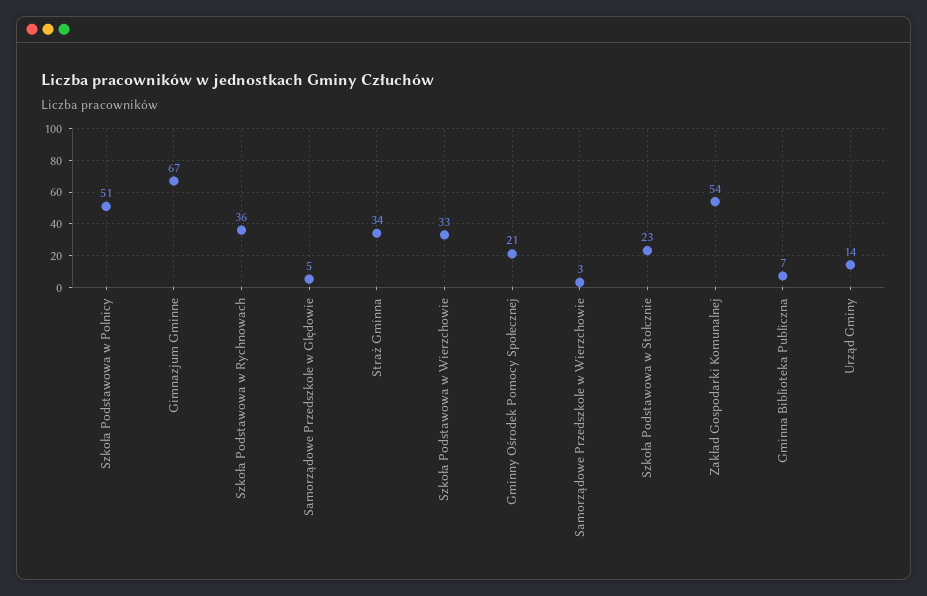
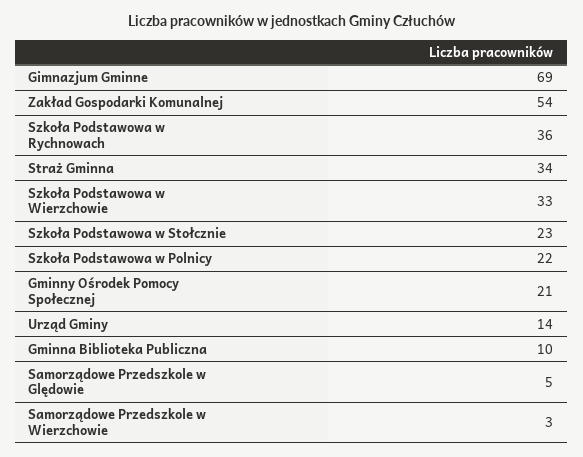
  {
-   "Szkoła Podstawowa w Polnicy": 51,
+   "Szkoła Podstawowa w Polnicy": 22,
-   "Gimnazjum Gminne": 67,
+   "Gimnazjum Gminne": 69,
    "Szkoła Podstawowa w Rychnowach": 36,
    "Samorządowe Przedszkole w Ględowie": 5,
    "Straż Gminna": 34,
    "Szkoła Podstawowa w Wierzchowie": 33,
    "Gminny Ośrodek Pomocy Społecznej": 21,
    "Samorządowe Przedszkole w Wierzchowie": 3,
    "Szkoła Podstawowa w Stołcznie": 23,
    "Zakład Gospodarki Komunalnej": 54,
-   "Gminna Biblioteka Publiczna": 7,
+   "Gminna Biblioteka Publiczna": 10,
    "Urząd Gminy": 14
  }

